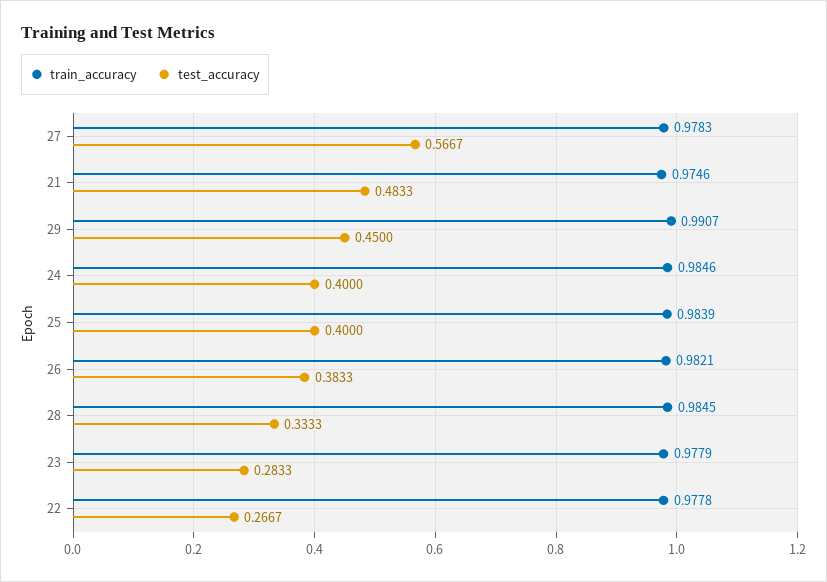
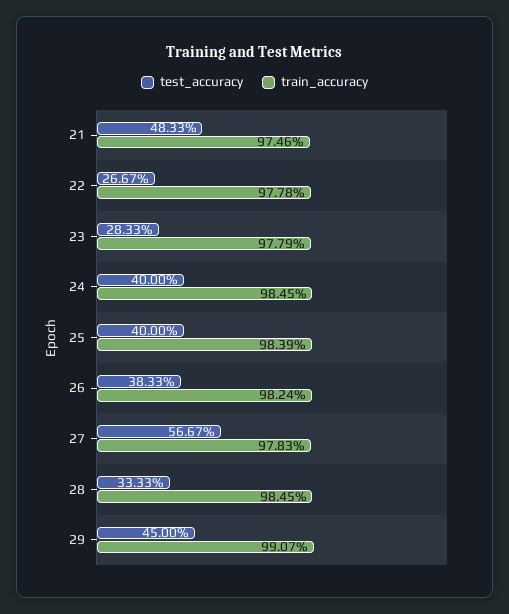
  {
    "train_accuracy": {
      "27": 0.9783,
      "21": 0.9746,
      "29": 0.9907,
-     "24": 0.9846,
+     "24": 0.9845,
      "25": 0.9839,
-     "26": 0.9821,
+     "26": 0.9824,
      "28": 0.9845,
      "23": 0.9779,
      "22": 0.9778
    },
    "test_accuracy": {
      "27": 0.5667,
      "21": 0.4833,
      "29": 0.45,
      "24": 0.4,
      "25": 0.4,
      "26": 0.3833,
      "28": 0.3333,
      "23": 0.2833,
      "22": 0.2667
    }
  }

